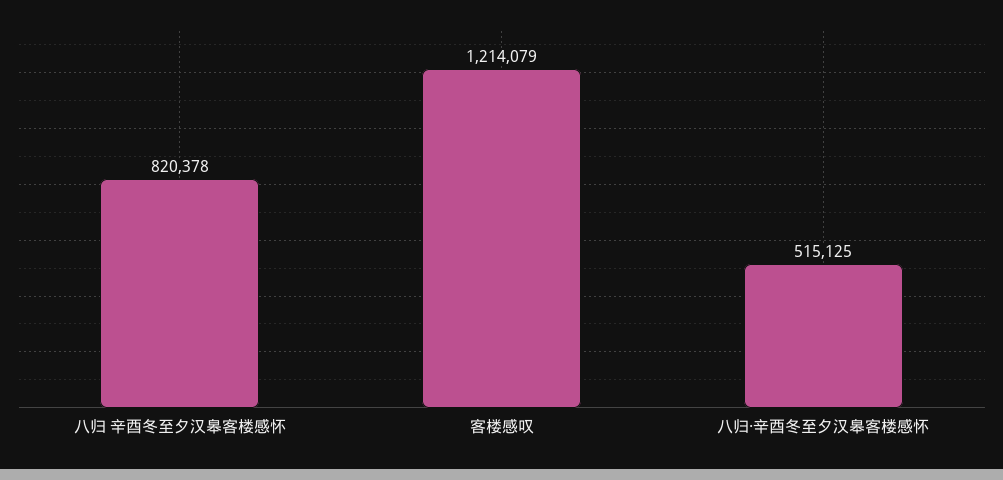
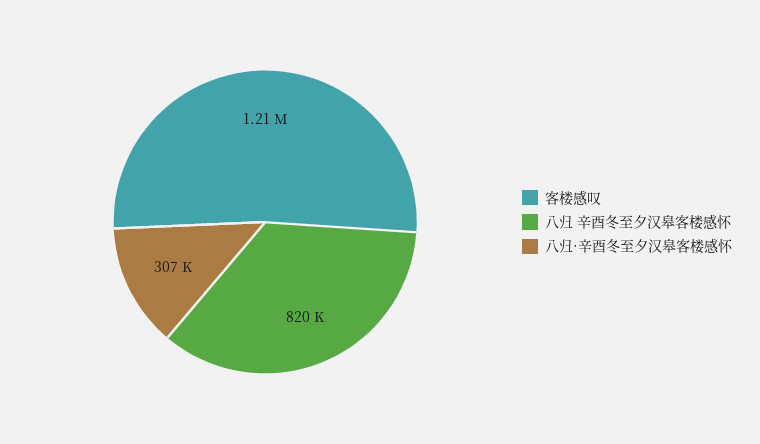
  {
    "八归 辛酉冬至夕汉皋客楼感怀": 820378,
    "客楼感叹": 1214079,
-   "八归·辛酉冬至夕汉皋客楼感怀": 515125
+   "八归·辛酉冬至夕汉皋客楼感怀": 307000
  }

